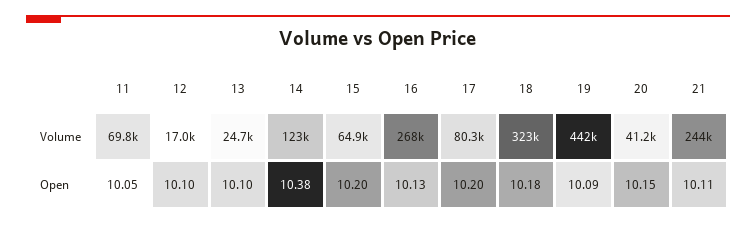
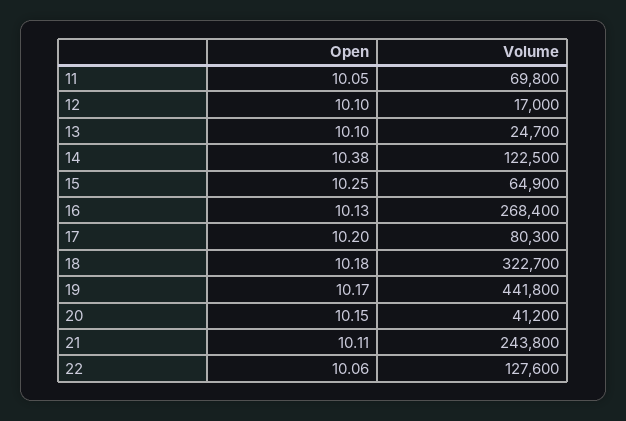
  {
    "11": {
      "Volume": 69800,
      "Open": 10.05
    },
    "12": {
      "Volume": 17000,
      "Open": 10.1
    },
    "13": {
      "Volume": 24700,
      "Open": 10.1
    },
    "14": {
      "Volume": 122500,
      "Open": 10.38
    },
    "15": {
      "Volume": 64900,
-     "Open": 10.2
+     "Open": 10.25
    },
    "16": {
      "Volume": 268400,
      "Open": 10.13
    },
    "17": {
      "Volume": 80300,
      "Open": 10.2
    },
    "18": {
      "Volume": 322700,
      "Open": 10.18
    },
    "19": {
      "Volume": 441800,
-     "Open": 10.09
+     "Open": 10.17
    },
    "20": {
      "Volume": 41200,
      "Open": 10.15
    },
    "21": {
      "Volume": 243800,
      "Open": 10.11
-   }
+   },
+   "22": {
+     "Open": 10.06,
+     "Volume": 127600
+   }
  }

